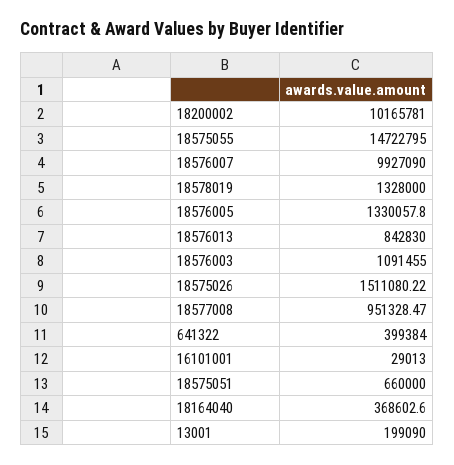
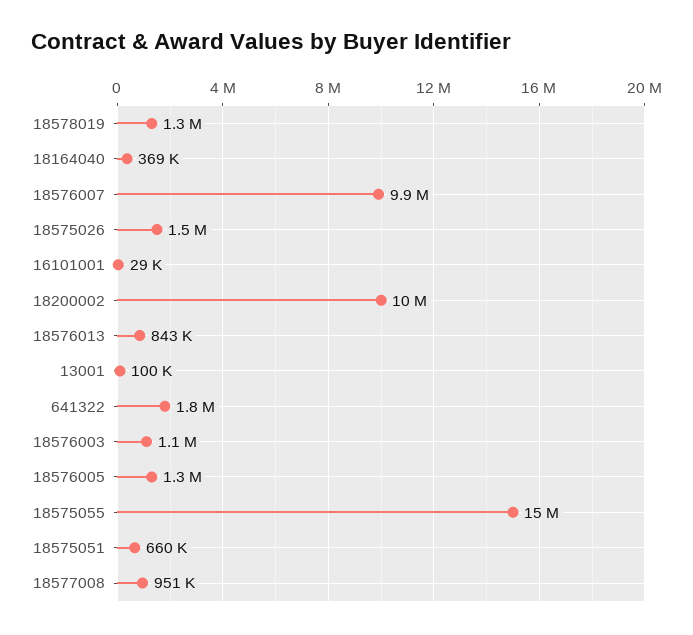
  {
    "18200002": 10165781,
    "18575055": 14722795,
    "18576007": 9927090,
    "18578019": 1328000,
    "18576005": 1330057.8,
    "18576013": 842830,
    "18576003": 1091455,
    "18575026": 1511080.22,
    "18577008": 951328.47,
-   "641322": 399384,
+   "641322": 1800000,
    "16101001": 29013,
    "18575051": 660000,
    "18164040": 368602.6,
-   "13001": 199090
+   "13001": 100000
  }

